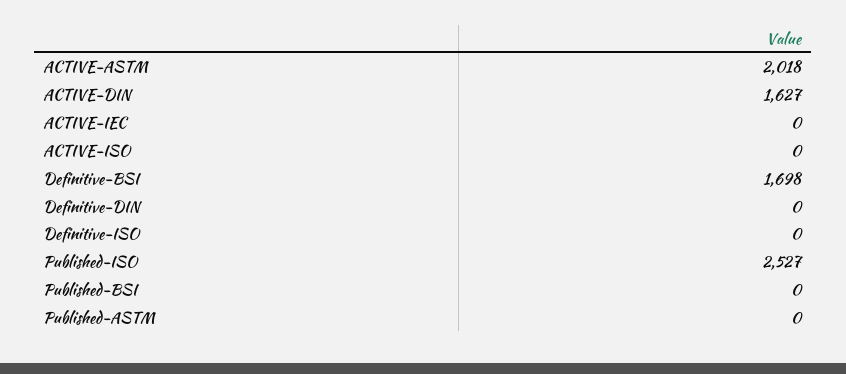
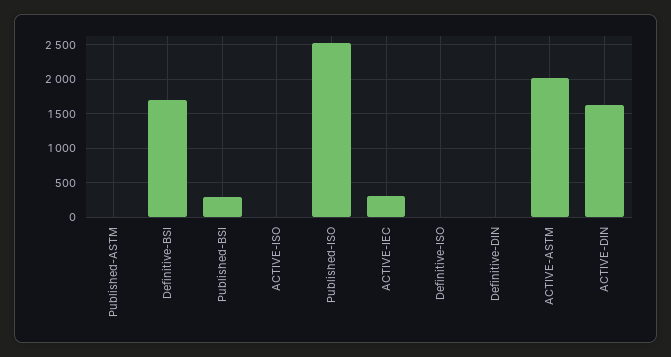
  {
    "ACTIVE-ASTM": 2018,
    "ACTIVE-DIN": 1627,
-   "ACTIVE-IEC": 0,
+   "ACTIVE-IEC": 300,
    "ACTIVE-ISO": 0,
    "Definitive-BSI": 1698,
    "Definitive-DIN": 0,
    "Definitive-ISO": 0,
    "Published-ISO": 2527,
-   "Published-BSI": 0,
+   "Published-BSI": 300,
    "Published-ASTM": 0
  }

